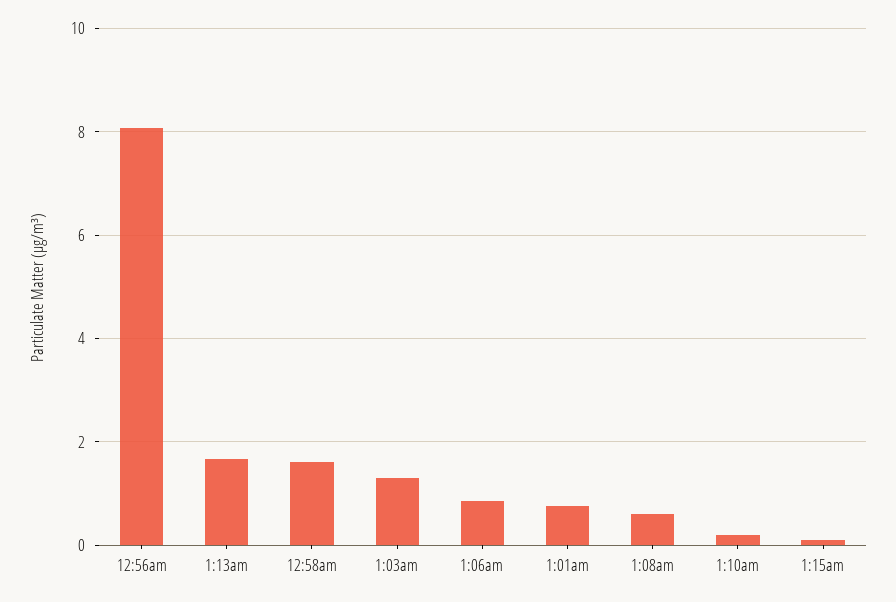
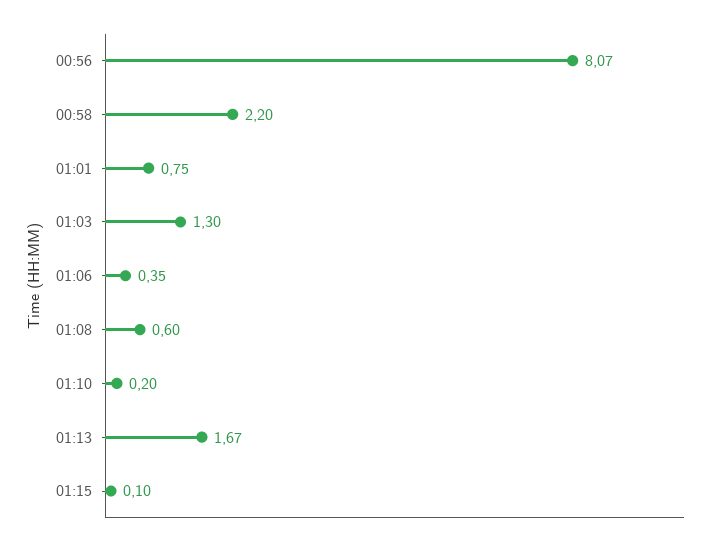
  {
    "12:56am": 8.07,
    "1:13am": 1.67,
-   "12:58am": 1.6,
+   "12:58am": 2.2,
    "1:03am": 1.3,
-   "1:06am": 0.8,
+   "1:06am": 0.35,
    "1:01am": 0.75,
    "1:08am": 0.6,
    "1:10am": 0.2,
    "1:15am": 0.1
  }

